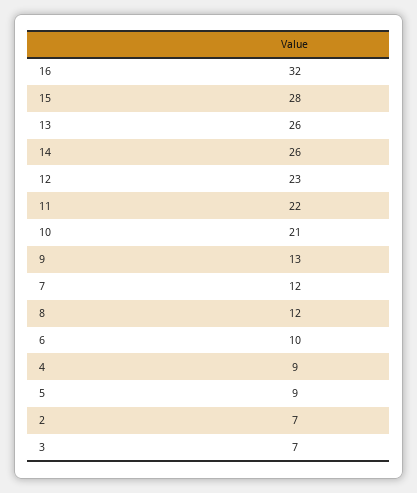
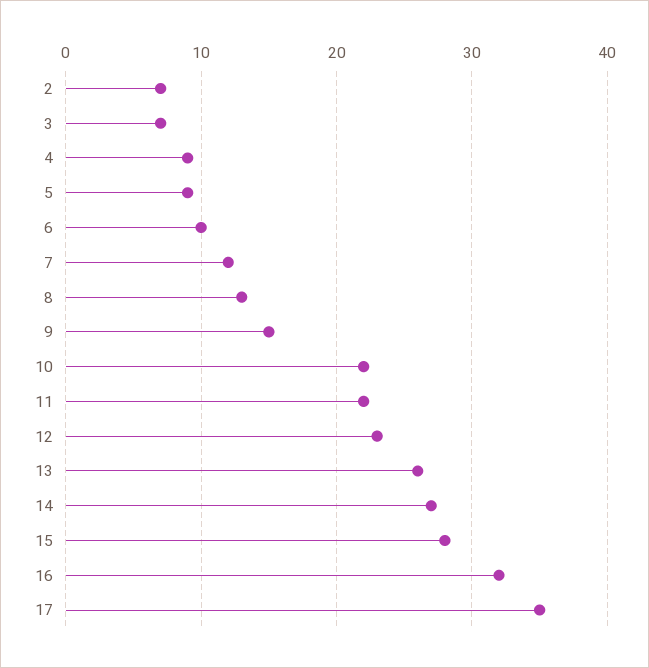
  {
    "16": 32,
    "15": 28,
    "13": 26,
-   "14": 26,
+   "14": 27,
    "12": 23,
    "11": 22,
-   "10": 21,
+   "10": 22,
-   "9": 13,
+   "9": 15,
    "7": 12,
-   "8": 12,
+   "8": 13,
    "6": 10,
    "4": 9,
    "5": 9,
    "2": 7,
-   "3": 7
+   "3": 7,
+   "17": 35
  }

